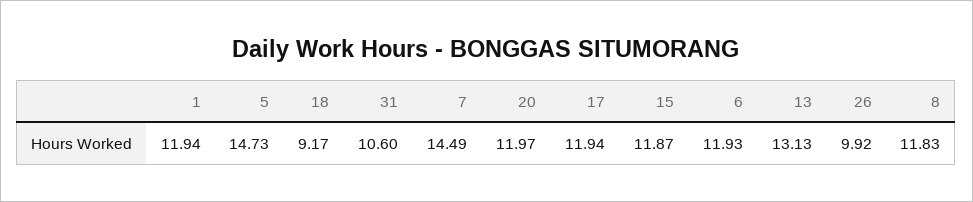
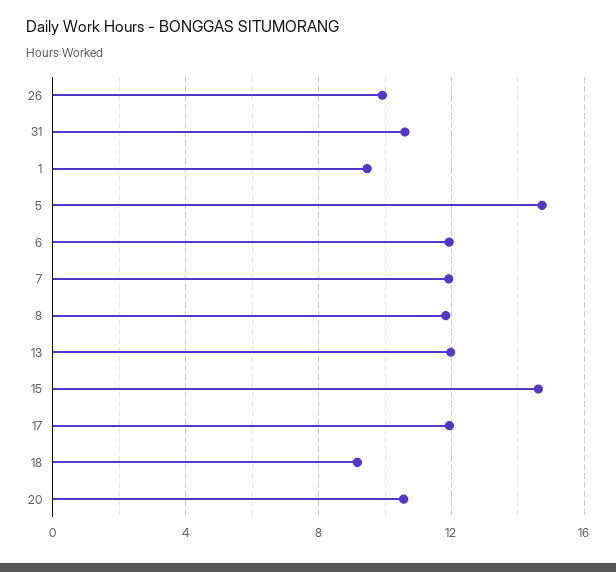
  {
-   "1": 11.94,
+   "1": 9.5,
    "5": 14.73,
    "18": 9.17,
    "31": 10.6,
-   "7": 14.49,
+   "7": 12,
-   "20": 11.97,
+   "20": 10.5,
    "17": 11.94,
-   "15": 11.87,
+   "15": 14.5,
    "6": 11.93,
-   "13": 13.13,
+   "13": 12,
    "26": 9.92,
    "8": 11.83
  }

